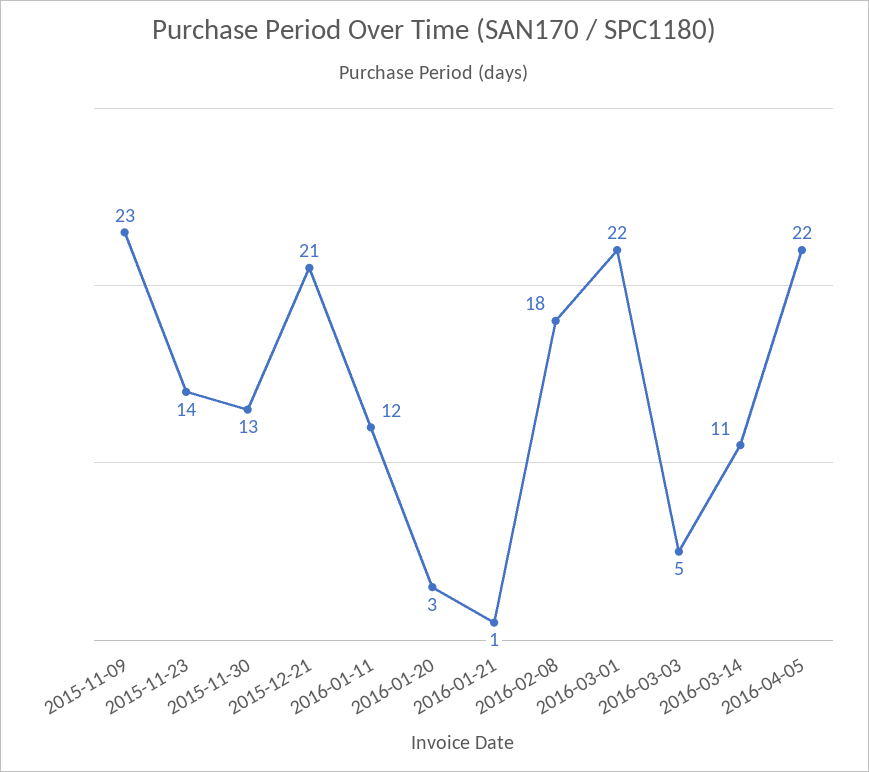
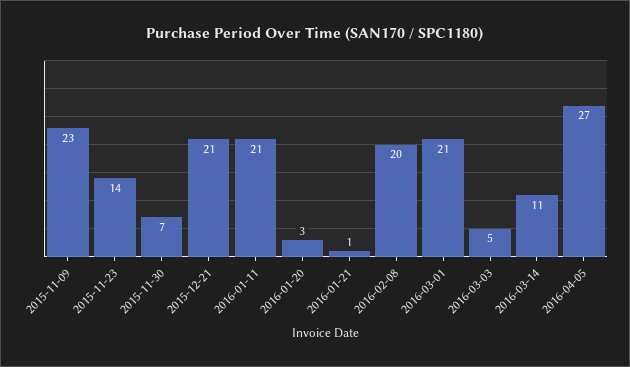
  {
    "2015-11-09": 23,
    "2015-11-23": 14,
-   "2015-11-30": 13,
+   "2015-11-30": 7,
    "2015-12-21": 21,
-   "2016-01-11": 12,
+   "2016-01-11": 21,
    "2016-01-20": 3,
    "2016-01-21": 1,
-   "2016-02-08": 18,
+   "2016-02-08": 20,
-   "2016-03-01": 22,
+   "2016-03-01": 21,
    "2016-03-03": 5,
    "2016-03-14": 11,
-   "2016-04-05": 22
+   "2016-04-05": 27
  }

